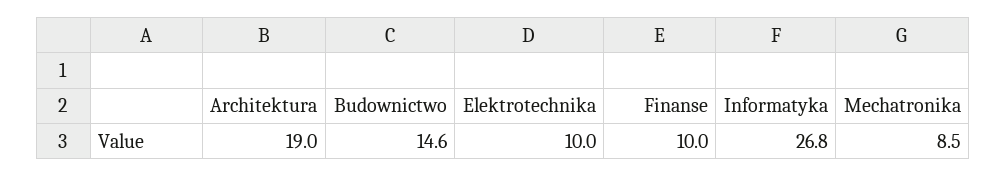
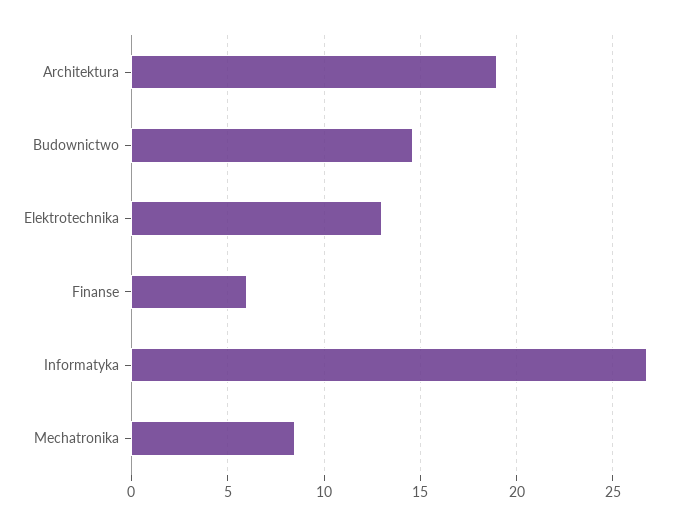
  {
    "Architektura": 19,
    "Budownictwo": 14.6,
-   "Elektrotechnika": 10,
+   "Elektrotechnika": 13,
-   "Finanse": 10,
+   "Finanse": 6,
    "Informatyka": 26.8,
    "Mechatronika": 8.5
  }

